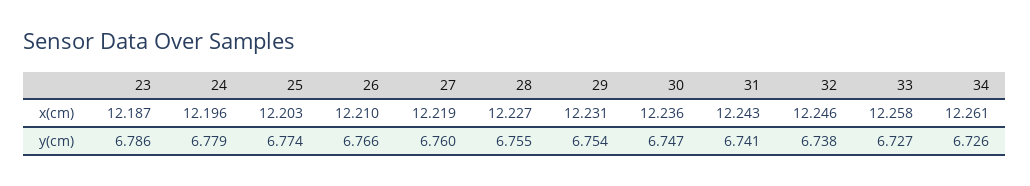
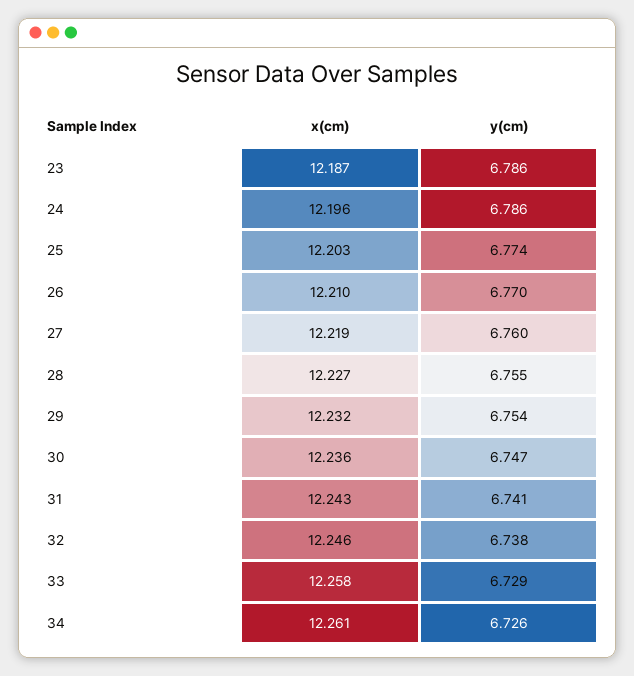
  {
    "23": {
      "x(cm)": 12.187,
      "y(cm)": 6.786
    },
    "24": {
      "x(cm)": 12.196,
-     "y(cm)": 6.779
+     "y(cm)": 6.786
    },
    "25": {
      "x(cm)": 12.203,
      "y(cm)": 6.774
    },
    "26": {
      "x(cm)": 12.21,
-     "y(cm)": 6.766
+     "y(cm)": 6.77
    },
    "27": {
      "x(cm)": 12.219,
      "y(cm)": 6.76
    },
    "28": {
      "x(cm)": 12.227,
      "y(cm)": 6.755
    },
    "29": {
-     "x(cm)": 12.231,
+     "x(cm)": 12.232,
      "y(cm)": 6.754
    },
    "30": {
      "x(cm)": 12.236,
      "y(cm)": 6.747
    },
    "31": {
      "x(cm)": 12.243,
      "y(cm)": 6.741
    },
    "32": {
      "x(cm)": 12.246,
      "y(cm)": 6.738
    },
    "33": {
      "x(cm)": 12.258,
-     "y(cm)": 6.727
+     "y(cm)": 6.729
    },
    "34": {
      "x(cm)": 12.261,
      "y(cm)": 6.726
    }
  }

